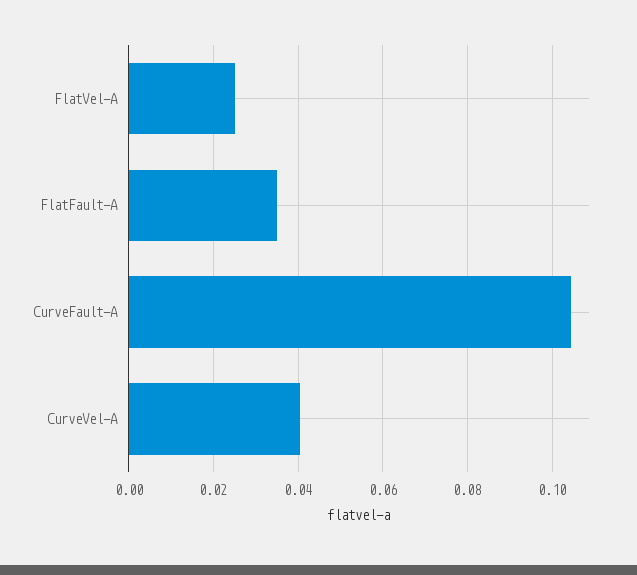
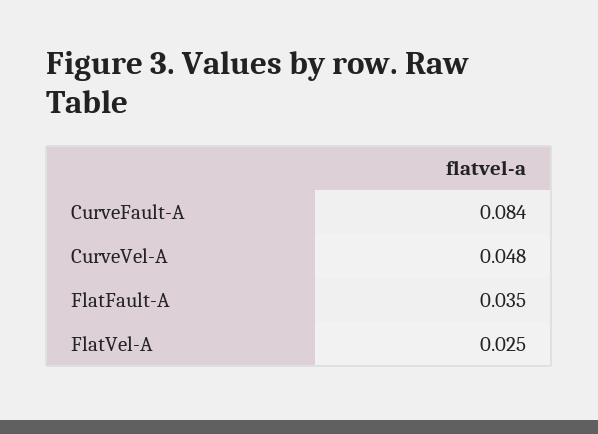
  {
    "FlatVel-A": 0.025,
    "FlatFault-A": 0.035,
-   "CurveFault-A": 0.104,
+   "CurveFault-A": 0.084,
-   "CurveVel-A": 0.04
+   "CurveVel-A": 0.048
  }

